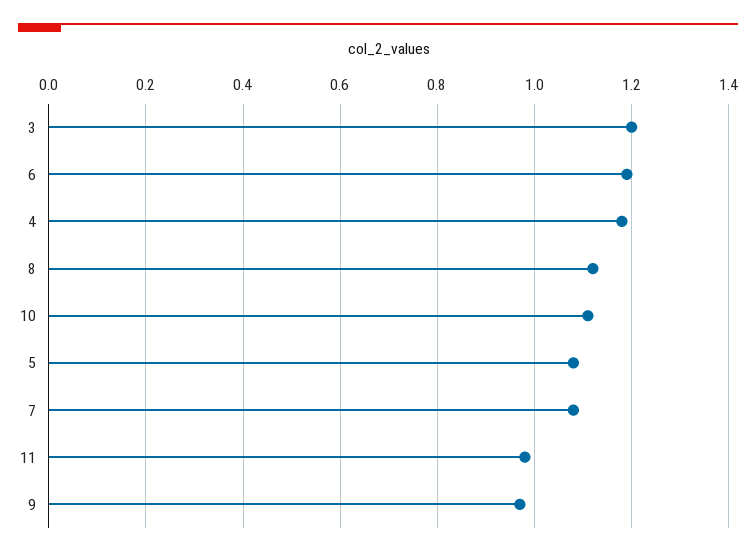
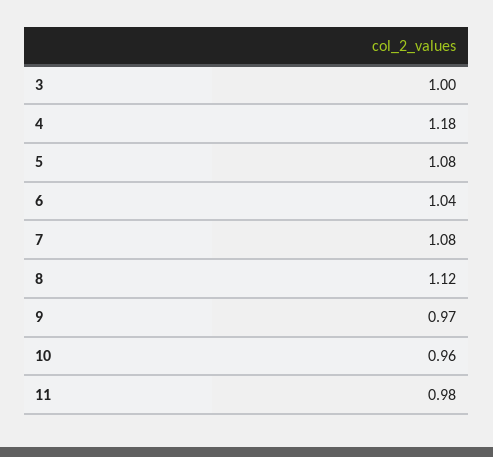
  {
-   "3": 1.2,
+   "3": 1,
-   "6": 1.2,
+   "6": 1.04,
    "4": 1.18,
    "8": 1.12,
-   "10": 1.1,
+   "10": 0.96,
    "5": 1.08,
    "7": 1.08,
    "11": 0.98,
    "9": 0.97
  }

